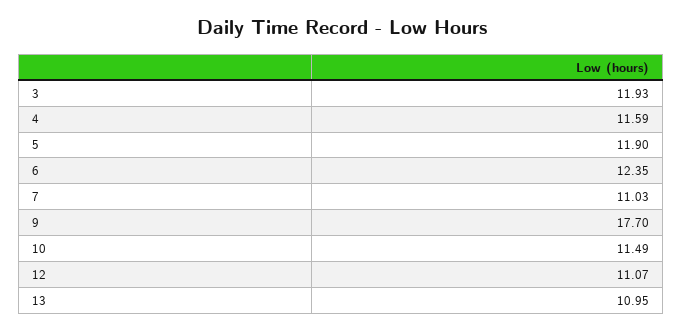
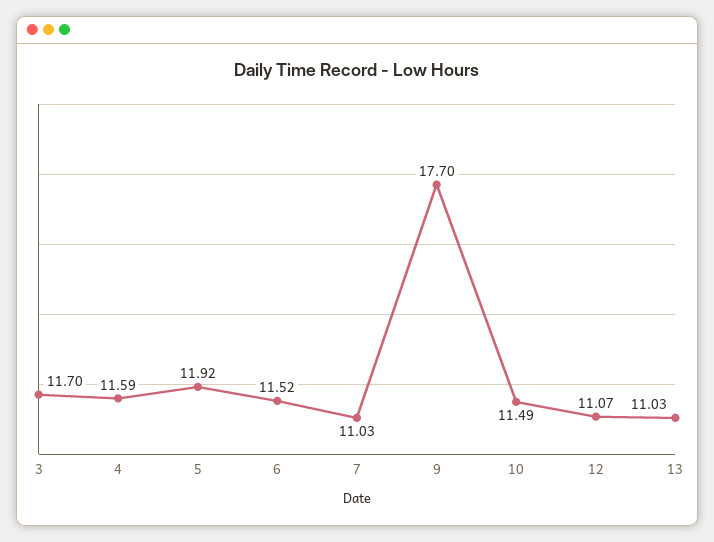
  {
-   "3": 11.93,
+   "3": 11.7,
    "4": 11.59,
-   "5": 11.9,
+   "5": 11.92,
-   "6": 12.35,
+   "6": 11.52,
    "7": 11.03,
    "9": 17.7,
    "10": 11.49,
    "12": 11.07,
-   "13": 10.95
+   "13": 11.03
  }

